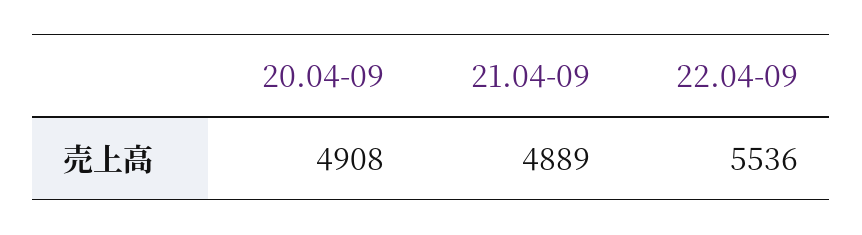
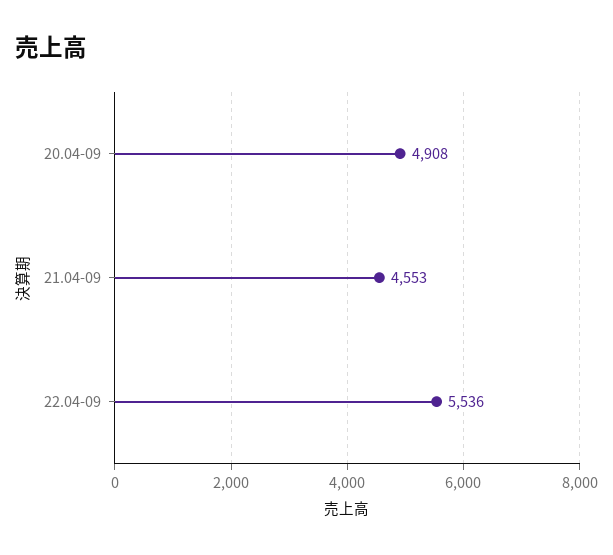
  {
    "20.04-09": 4908,
-   "21.04-09": 4889,
+   "21.04-09": 4553,
    "22.04-09": 5536
  }

